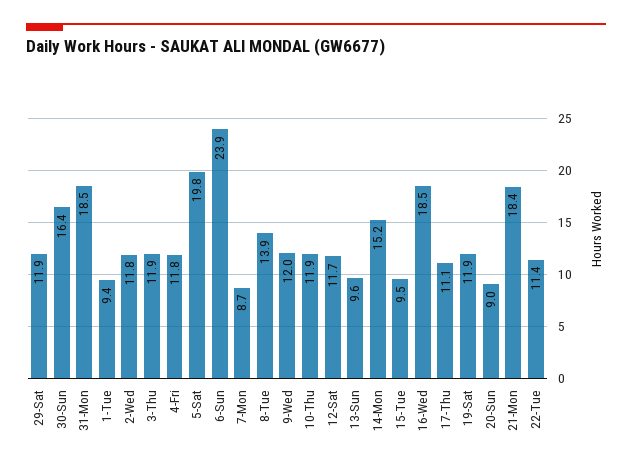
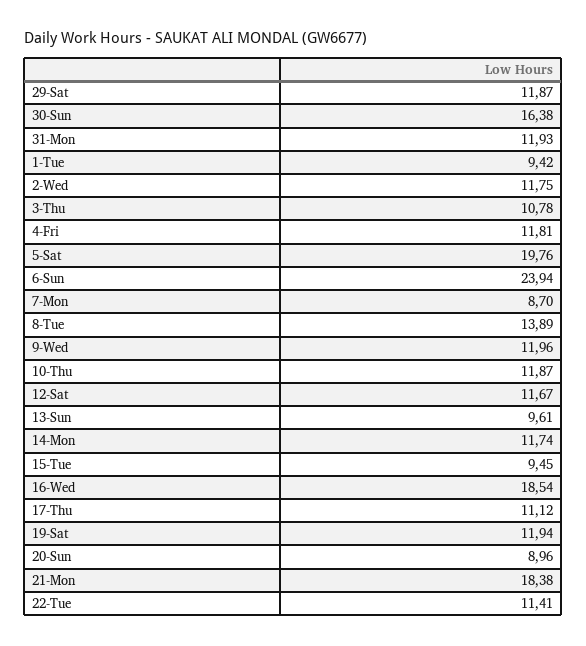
  {
    "29-Sat": 11.87,
    "30-Sun": 16.38,
-   "31-Mon": 18.5,
+   "31-Mon": 11.93,
    "1-Tue": 9.42,
    "2-Wed": 11.75,
-   "3-Thu": 11.9,
+   "3-Thu": 10.78,
    "4-Fri": 11.81,
    "5-Sat": 19.76,
    "6-Sun": 23.94,
    "7-Mon": 8.7,
    "8-Tue": 13.89,
    "9-Wed": 11.96,
    "10-Thu": 11.87,
    "12-Sat": 11.67,
    "13-Sun": 9.61,
-   "14-Mon": 15.2,
+   "14-Mon": 11.74,
    "15-Tue": 9.45,
    "16-Wed": 18.54,
    "17-Thu": 11.12,
    "19-Sat": 11.94,
    "20-Sun": 8.96,
    "21-Mon": 18.38,
    "22-Tue": 11.41
  }

